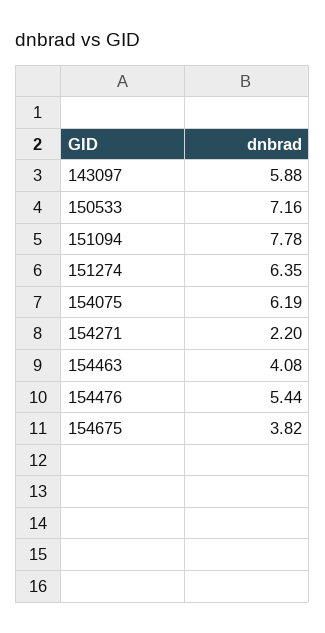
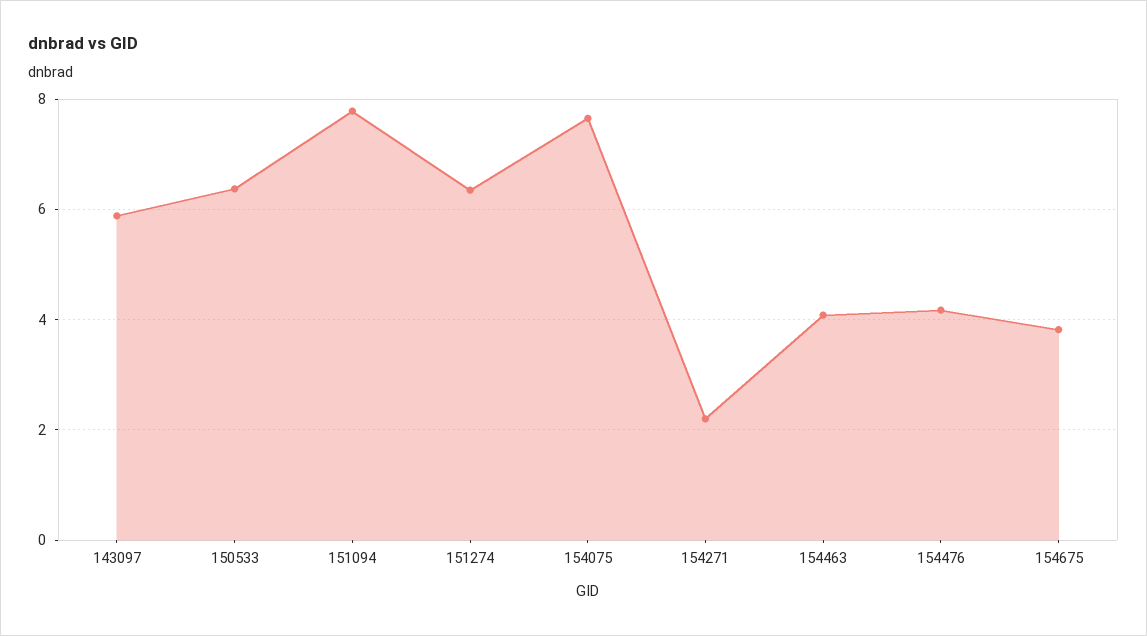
  {
    "143097": 5.88,
-   "150533": 7.16,
+   "150533": 6.4,
    "151094": 7.78,
    "151274": 6.35,
-   "154075": 6.19,
+   "154075": 7.6,
    "154271": 2.2,
    "154463": 4.08,
-   "154476": 5.44,
+   "154476": 4.2,
    "154675": 3.82
  }

